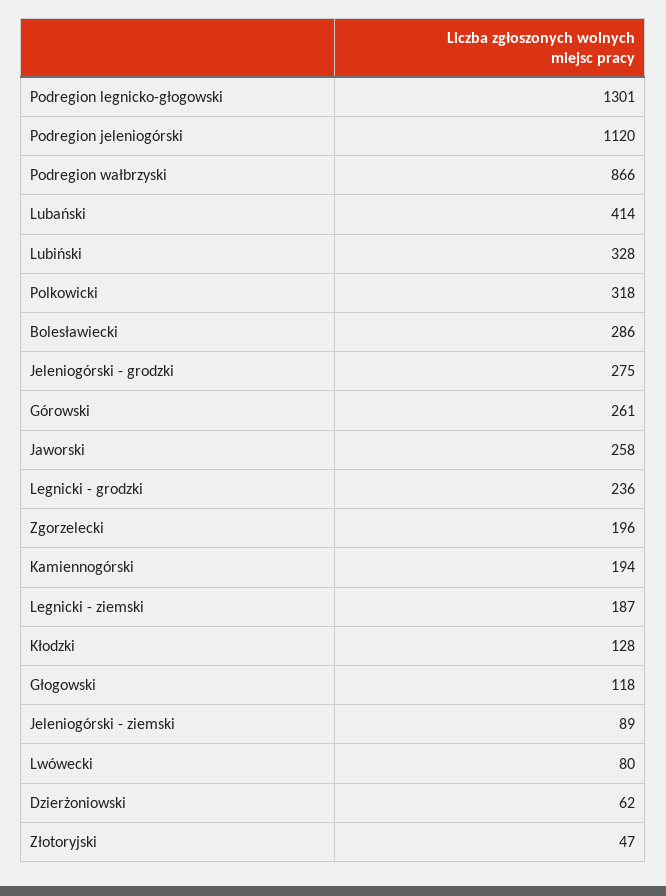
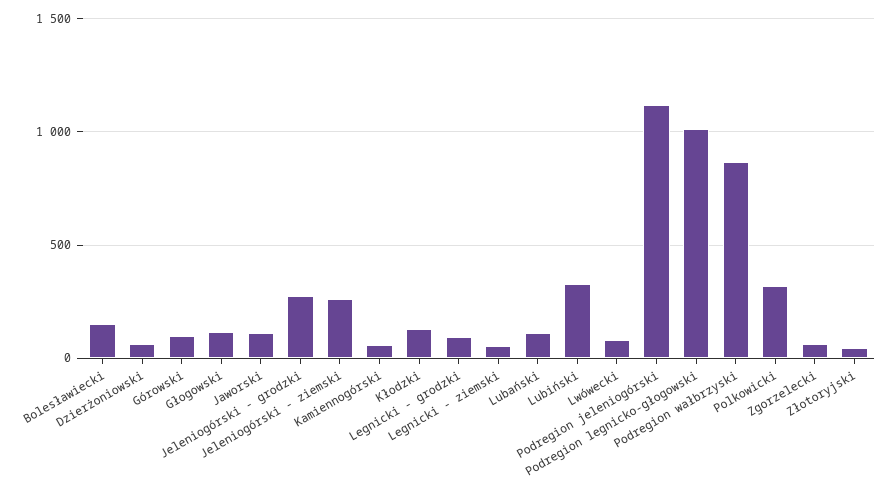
  {
-   "Podregion legnicko-głogowski": 1301,
+   "Podregion legnicko-głogowski": 1000,
    "Podregion jeleniogórski": 1120,
    "Podregion wałbrzyski": 866,
-   "Lubański": 414,
+   "Lubański": 100,
    "Lubiński": 328,
    "Polkowicki": 318,
-   "Bolesławiecki": 286,
+   "Bolesławiecki": 150,
    "Jeleniogórski - grodzki": 275,
-   "Górowski": 261,
+   "Górowski": 100,
-   "Jaworski": 258,
+   "Jaworski": 100,
-   "Legnicki - grodzki": 236,
+   "Legnicki - grodzki": 100,
-   "Zgorzelecki": 196,
+   "Zgorzelecki": 50,
-   "Kamiennogórski": 194,
+   "Kamiennogórski": 50,
-   "Legnicki - ziemski": 187,
+   "Legnicki - ziemski": 50,
    "Kłodzki": 128,
    "Głogowski": 118,
-   "Jeleniogórski - ziemski": 89,
+   "Jeleniogórski - ziemski": 250,
    "Lwówecki": 80,
    "Dzierżoniowski": 62,
    "Złotoryjski": 47
  }

